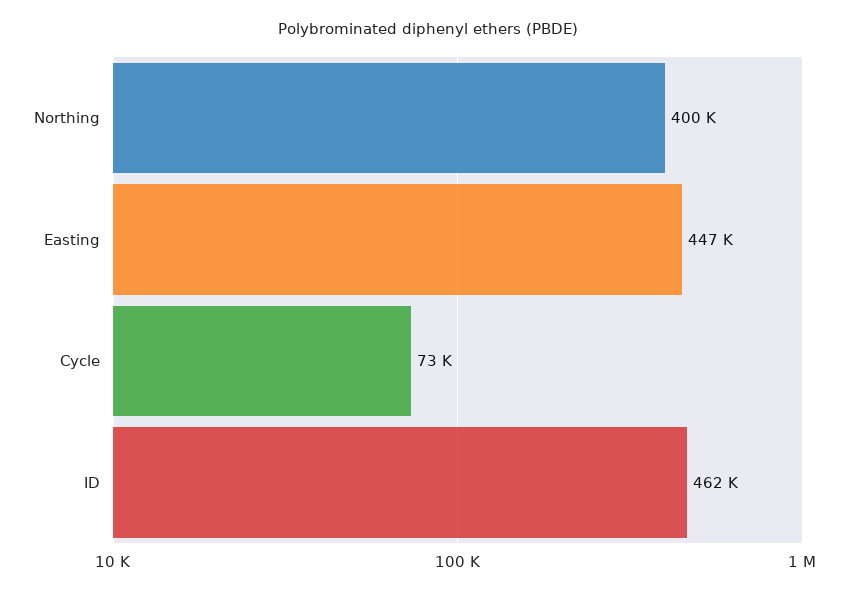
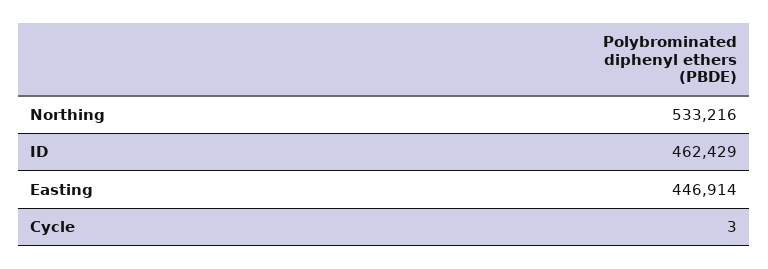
  {
-   "Northing": 400000,
+   "Northing": 533216,
    "Easting": 446914,
-   "Cycle": 73000,
+   "Cycle": 3,
    "ID": 462429
  }

